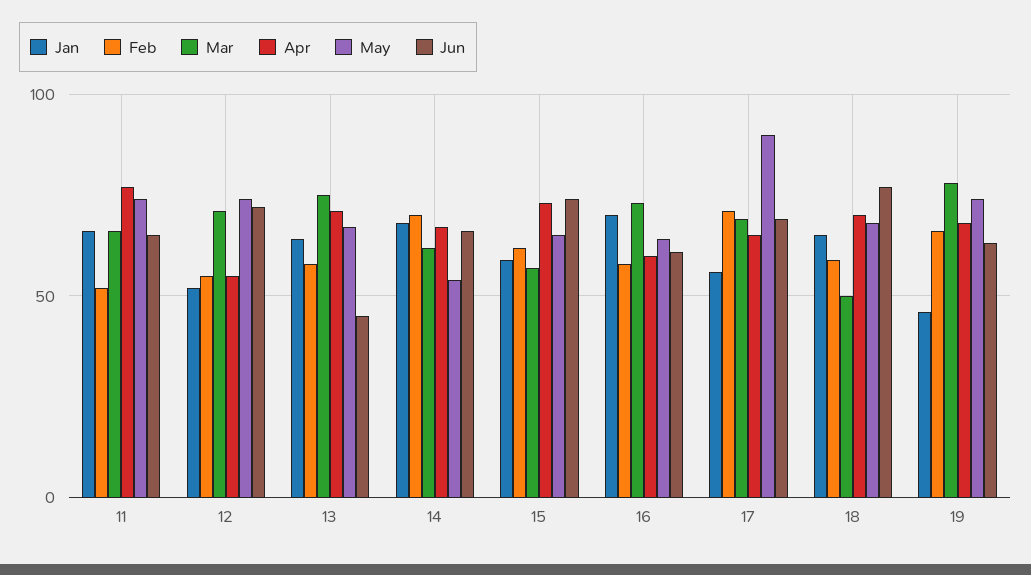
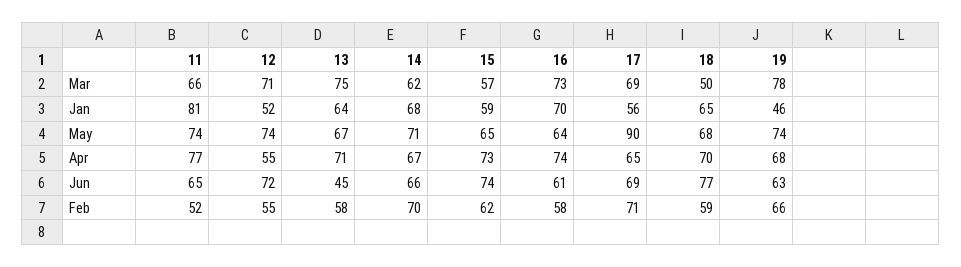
  {
    "Jan": {
-     "11": 65,
+     "11": 81,
      "12": 52,
      "13": 64,
      "14": 68,
      "15": 59,
      "16": 70,
      "17": 56,
      "18": 65,
      "19": 46
    },
    "Feb": {
      "11": 52,
      "12": 55,
      "13": 58,
      "14": 70,
      "15": 62,
      "16": 58,
      "17": 71,
      "18": 59,
      "19": 66
    },
    "Mar": {
      "11": 66,
      "12": 71,
      "13": 75,
      "14": 62,
      "15": 57,
      "16": 73,
      "17": 69,
      "18": 50,
      "19": 78
    },
    "Apr": {
      "11": 77,
      "12": 55,
      "13": 71,
      "14": 67,
      "15": 73,
-     "16": 60,
+     "16": 74,
      "17": 65,
      "18": 70,
      "19": 68
    },
    "May": {
      "11": 74,
      "12": 74,
      "13": 67,
-     "14": 55,
+     "14": 71,
      "15": 65,
      "16": 64,
      "17": 90,
      "18": 68,
      "19": 74
    },
    "Jun": {
      "11": 65,
      "12": 72,
      "13": 45,
      "14": 66,
      "15": 74,
      "16": 61,
      "17": 69,
      "18": 77,
      "19": 63
    }
  }

